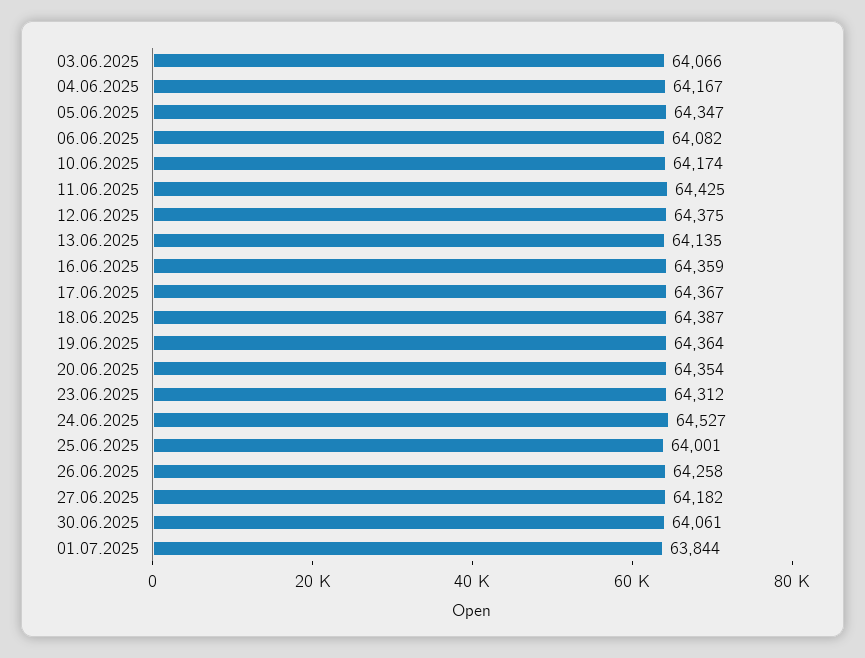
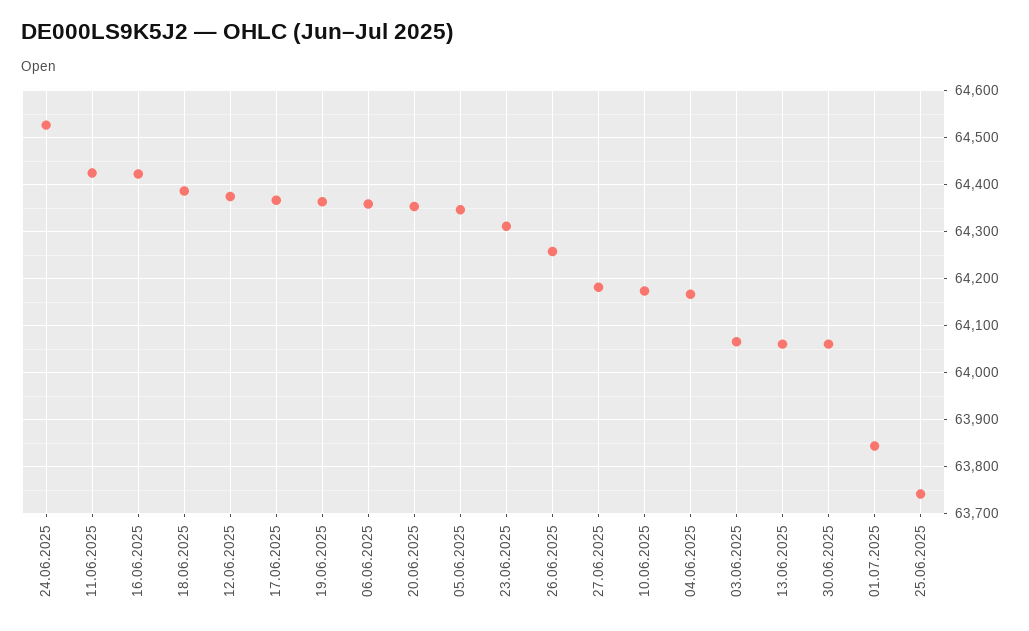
  {
    "03.06.2025": 64066,
    "04.06.2025": 64167,
    "05.06.2025": 64347,
-   "06.06.2025": 64082,
+   "06.06.2025": 64360,
    "10.06.2025": 64174,
    "11.06.2025": 64425,
    "12.06.2025": 64375,
-   "13.06.2025": 64135,
+   "13.06.2025": 64060,
-   "16.06.2025": 64359,
+   "16.06.2025": 64420,
    "17.06.2025": 64367,
    "18.06.2025": 64387,
    "19.06.2025": 64364,
    "20.06.2025": 64354,
    "23.06.2025": 64312,
    "24.06.2025": 64527,
-   "25.06.2025": 64001,
+   "25.06.2025": 63740,
    "26.06.2025": 64258,
    "27.06.2025": 64182,
    "30.06.2025": 64061,
    "01.07.2025": 63844
  }

